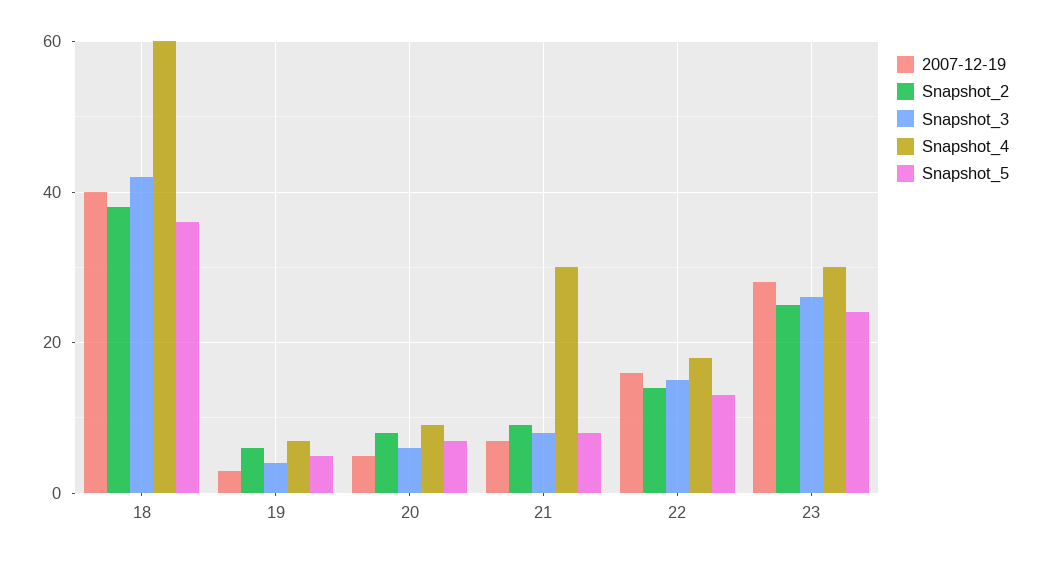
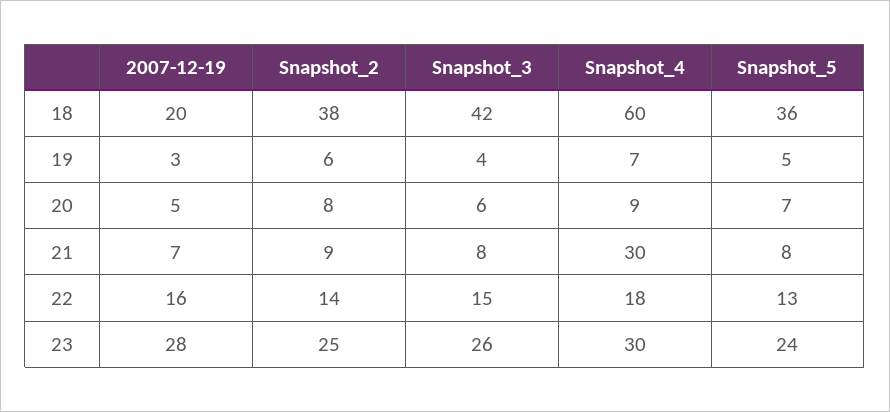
  {
    "2007-12-19": {
-     "18": 40,
+     "18": 20,
      "19": 3,
      "20": 5,
      "21": 7,
      "22": 16,
      "23": 28
    },
    "Snapshot_2": {
      "18": 38,
      "19": 6,
      "20": 8,
      "21": 9,
      "22": 14,
      "23": 25
    },
    "Snapshot_3": {
      "18": 42,
      "19": 4,
      "20": 6,
      "21": 8,
      "22": 15,
      "23": 26
    },
    "Snapshot_4": {
      "18": 60,
      "19": 7,
      "20": 9,
      "21": 30,
      "22": 18,
      "23": 30
    },
    "Snapshot_5": {
      "18": 36,
      "19": 5,
      "20": 7,
      "21": 8,
      "22": 13,
      "23": 24
    }
  }

